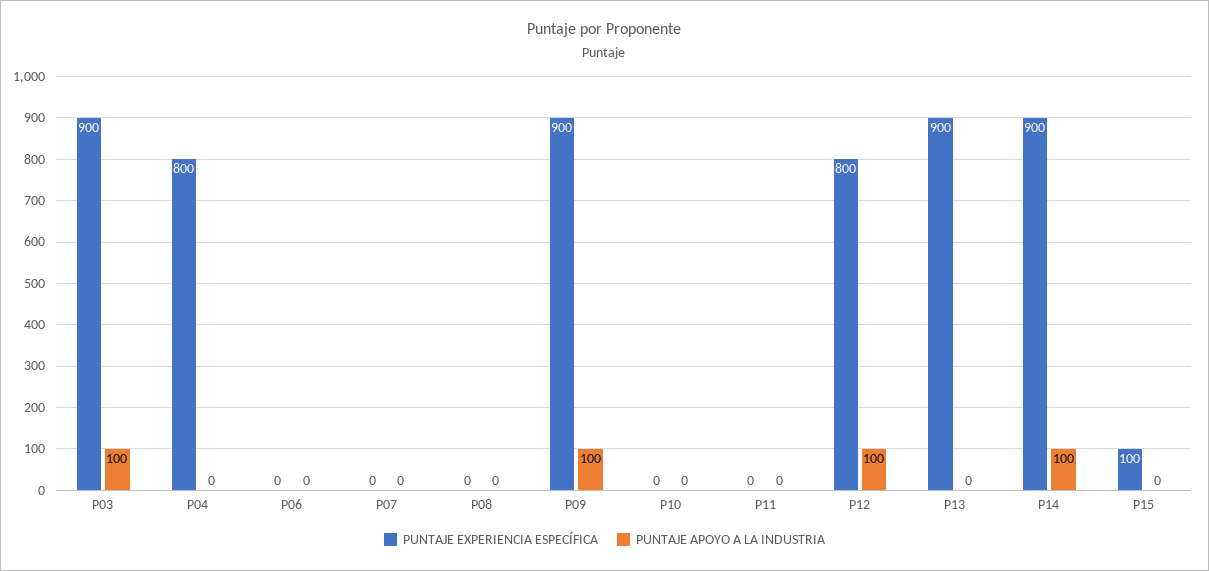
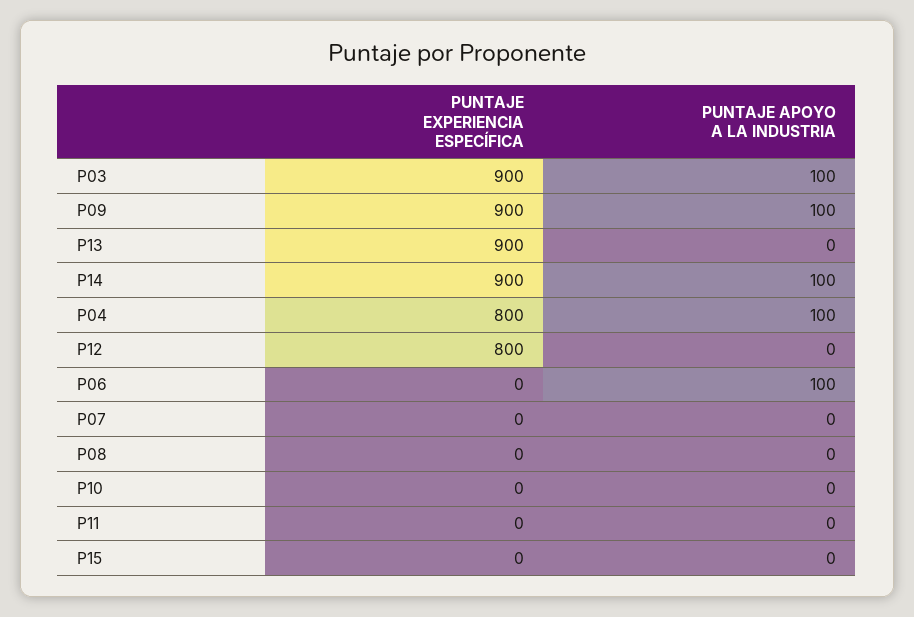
  {
    "PUNTAJE EXPERIENCIA ESPECÍFICA": {
      "P03": 900,
      "P04": 800,
      "P06": 0,
      "P07": 0,
      "P08": 0,
      "P09": 900,
      "P10": 0,
      "P11": 0,
      "P12": 800,
      "P13": 900,
      "P14": 900,
-     "P15": 100
+     "P15": 0
    },
    "PUNTAJE APOYO A LA INDUSTRIA": {
      "P03": 100,
-     "P04": 0,
+     "P04": 100,
-     "P06": 0,
+     "P06": 100,
      "P07": 0,
      "P08": 0,
      "P09": 100,
      "P10": 0,
      "P11": 0,
-     "P12": 100,
+     "P12": 0,
      "P13": 0,
      "P14": 100,
      "P15": 0
    }
  }

